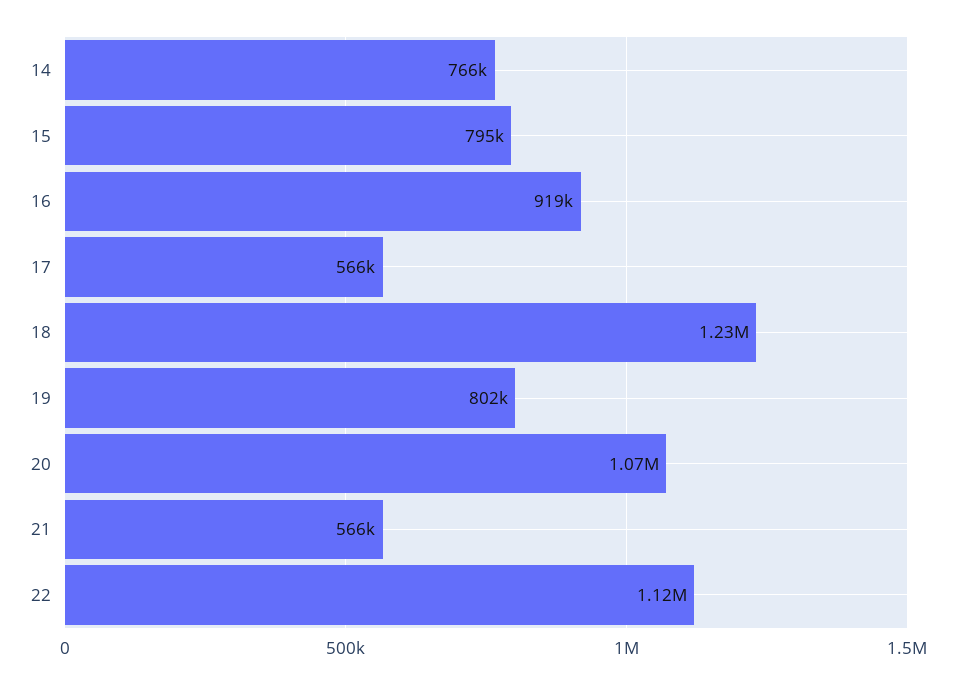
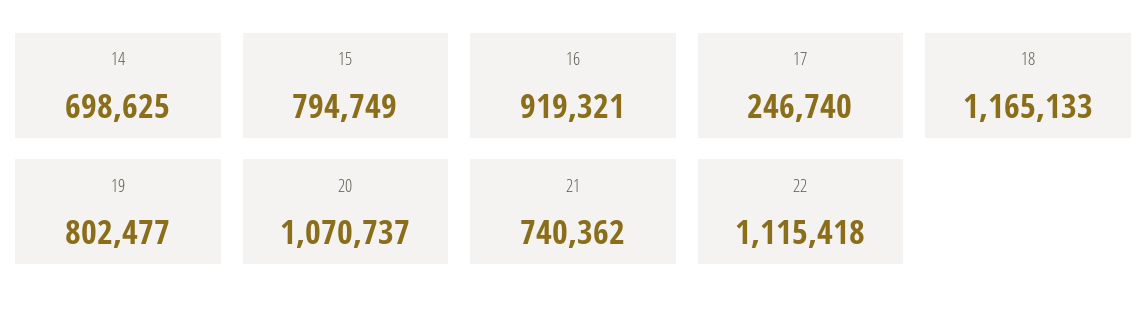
  {
-   "14": 766000,
+   "14": 698625,
    "15": 794749,
    "16": 919321,
-   "17": 566000,
+   "17": 246740,
-   "18": 1230000,
+   "18": 1165133,
    "19": 802477,
    "20": 1070737,
-   "21": 566000,
+   "21": 740362,
    "22": 1115418
  }

